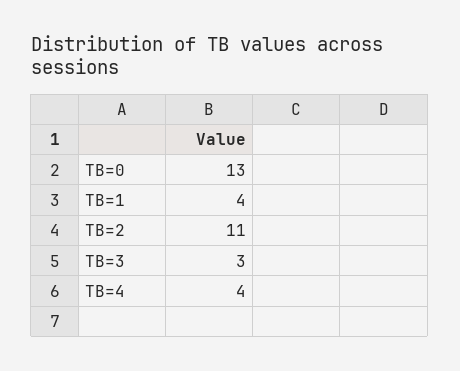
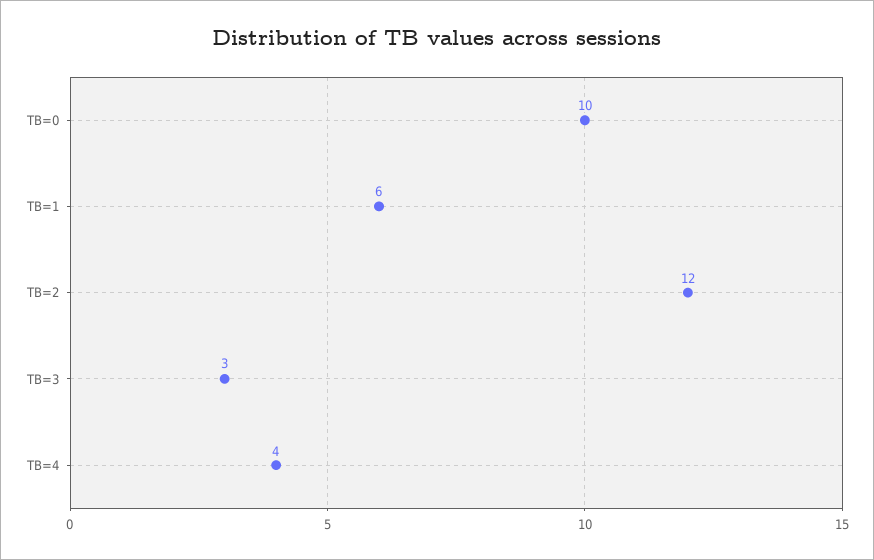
  {
-   "TB=0": 13,
+   "TB=0": 10,
-   "TB=1": 4,
+   "TB=1": 6,
-   "TB=2": 11,
+   "TB=2": 12,
    "TB=3": 3,
    "TB=4": 4
  }

